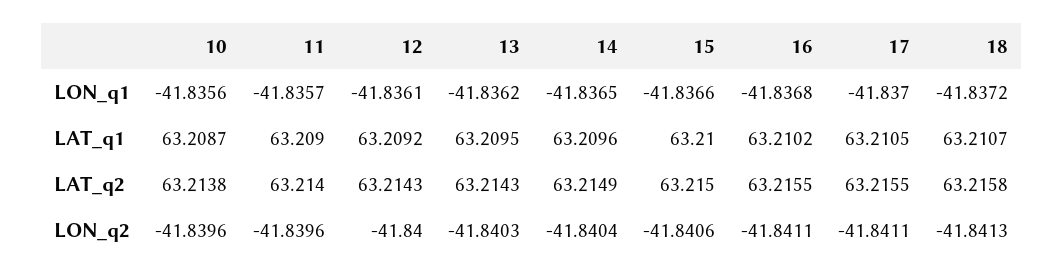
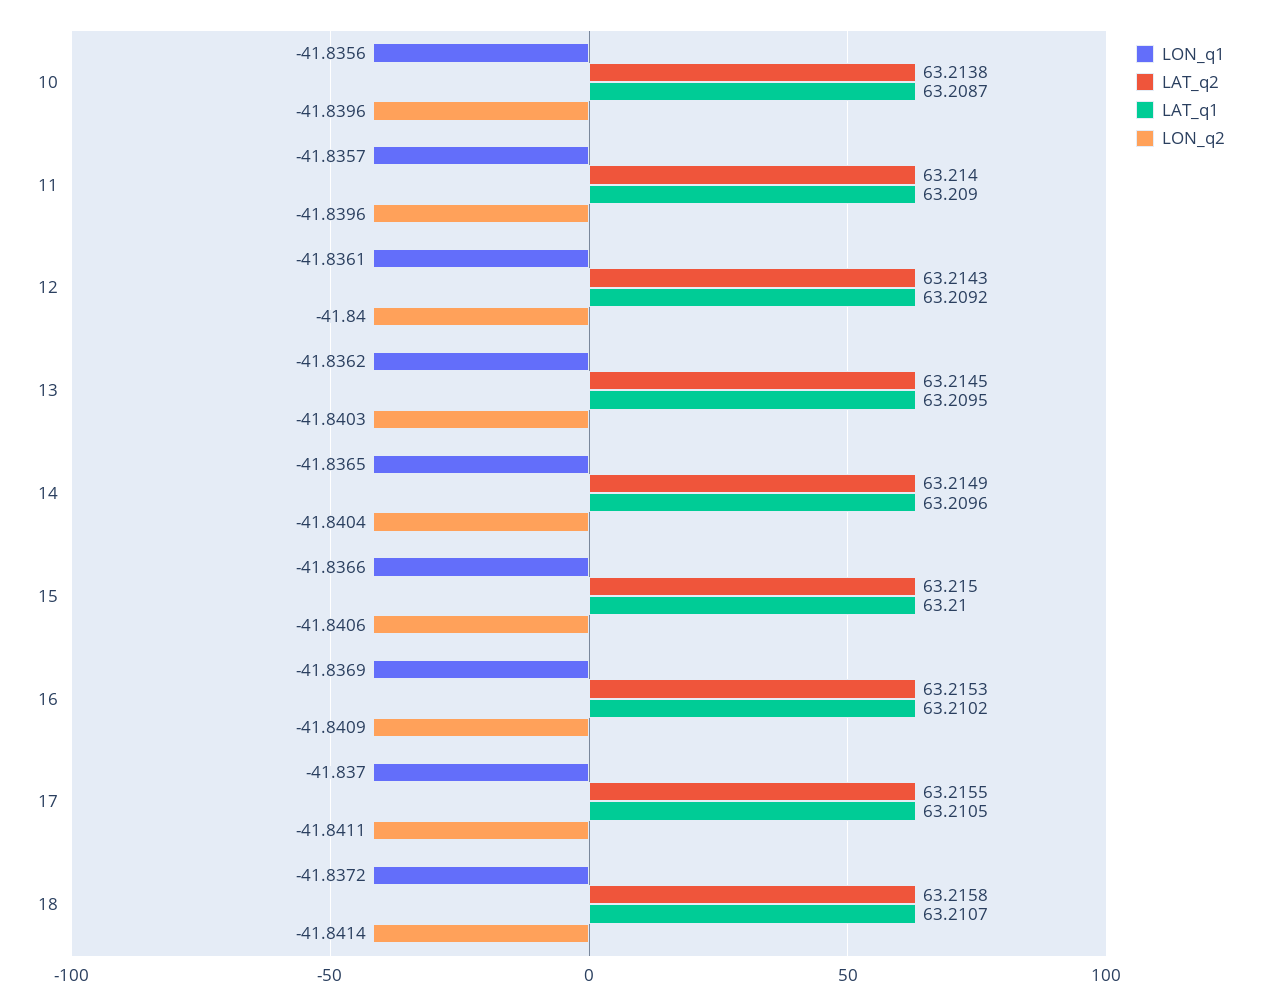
  {
    "LON_q1": {
      "10": -41.8356,
      "11": -41.8357,
      "12": -41.8361,
      "13": -41.8362,
      "14": -41.8365,
      "15": -41.8366,
-     "16": -41.8368,
+     "16": -41.8369,
      "17": -41.837,
      "18": -41.8372
    },
    "LAT_q1": {
      "10": 63.2087,
      "11": 63.209,
      "12": 63.2092,
      "13": 63.2095,
      "14": 63.2096,
      "15": 63.21,
      "16": 63.2102,
      "17": 63.2105,
      "18": 63.2107
    },
    "LAT_q2": {
      "10": 63.2138,
      "11": 63.214,
      "12": 63.2143,
-     "13": 63.2143,
+     "13": 63.2145,
      "14": 63.2149,
      "15": 63.215,
-     "16": 63.2155,
+     "16": 63.2153,
      "17": 63.2155,
      "18": 63.2158
    },
    "LON_q2": {
      "10": -41.8396,
      "11": -41.8396,
      "12": -41.84,
      "13": -41.8403,
      "14": -41.8404,
      "15": -41.8406,
-     "16": -41.8411,
+     "16": -41.8409,
      "17": -41.8411,
-     "18": -41.8413
+     "18": -41.8414
    }
  }

